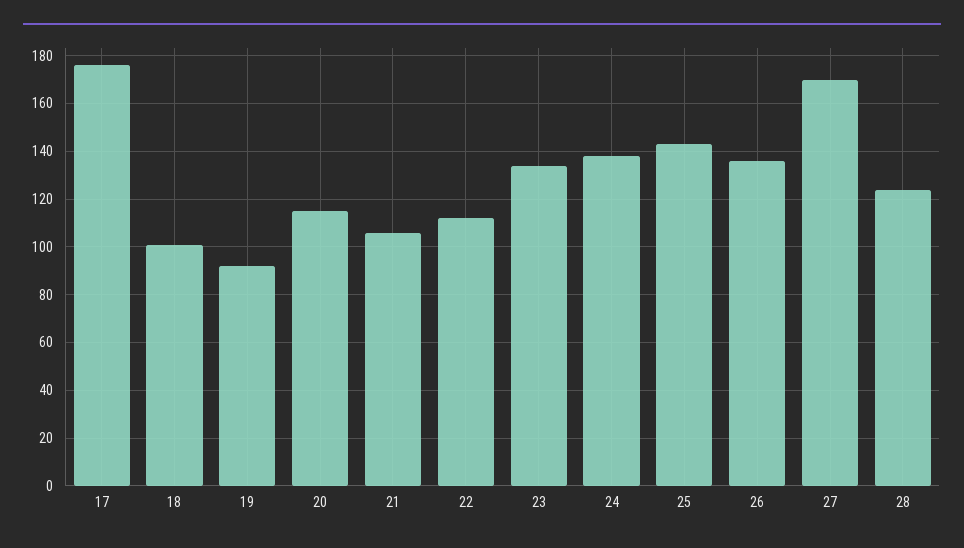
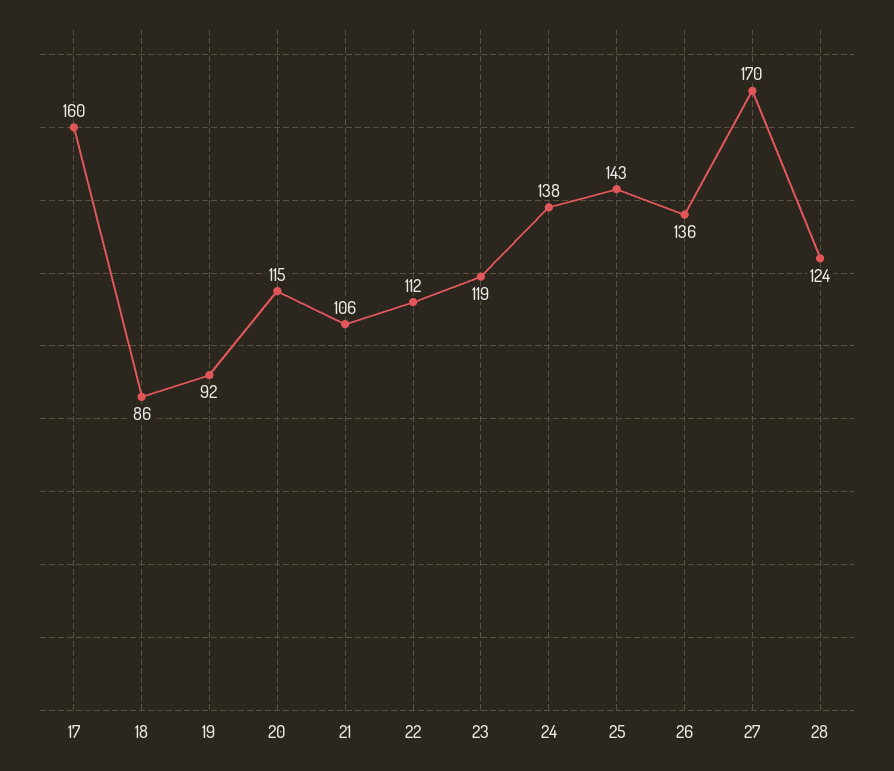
  {
-   "17": 175,
+   "17": 160,
-   "18": 100,
+   "18": 86,
    "19": 92,
    "20": 115,
    "21": 106,
    "22": 112,
-   "23": 135,
+   "23": 119,
    "24": 138,
    "25": 143,
    "26": 136,
    "27": 170,
    "28": 124
  }

